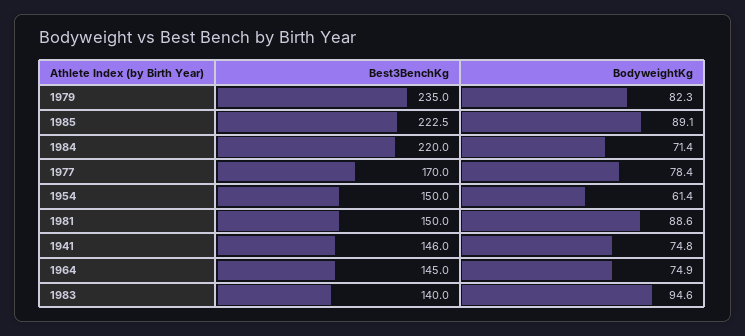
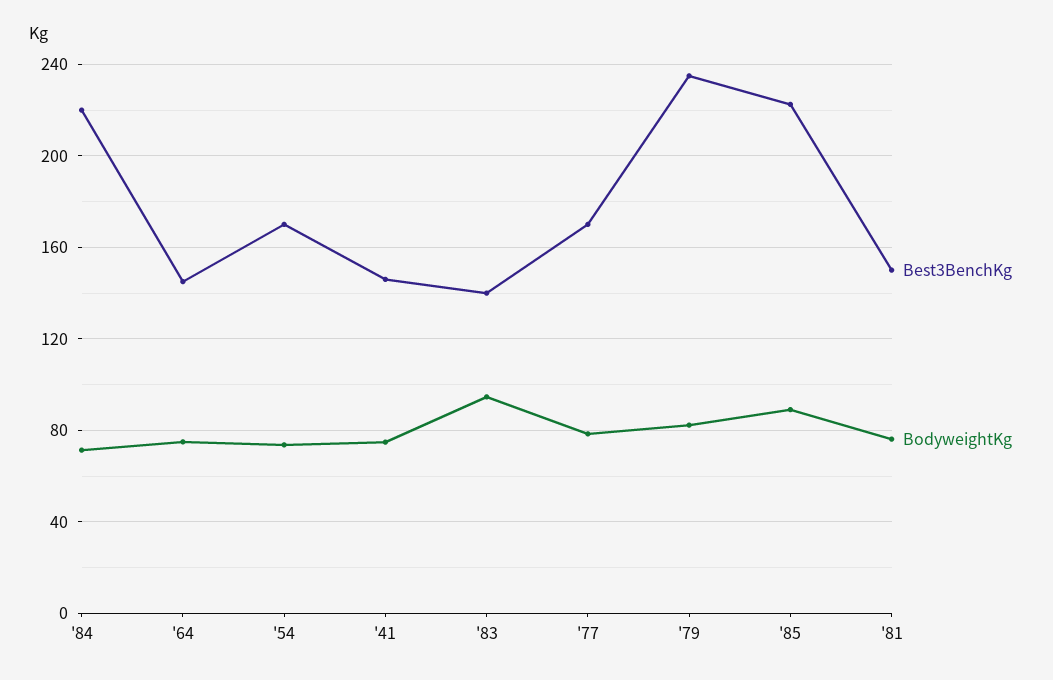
  {
    "Best3BenchKg": {
      "1979": 235,
      "1985": 222.5,
      "1984": 220,
      "1977": 170,
-     "1954": 150,
+     "1954": 170,
      "1981": 150,
      "1941": 146,
      "1964": 145,
      "1983": 140
    },
    "BodyweightKg": {
      "1979": 82.3,
      "1985": 89.1,
      "1984": 71.4,
      "1977": 78.4,
-     "1954": 61.4,
+     "1954": 75,
-     "1981": 88.6,
+     "1981": 75,
      "1941": 74.8,
      "1964": 74.9,
      "1983": 94.6
    }
  }

